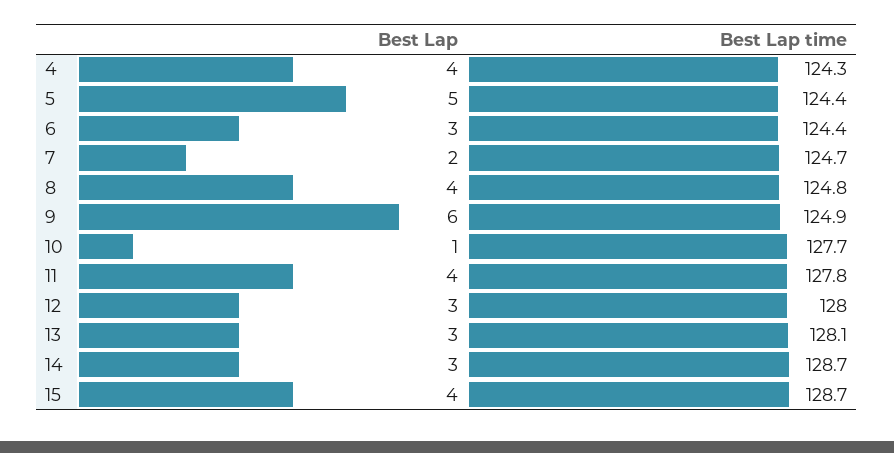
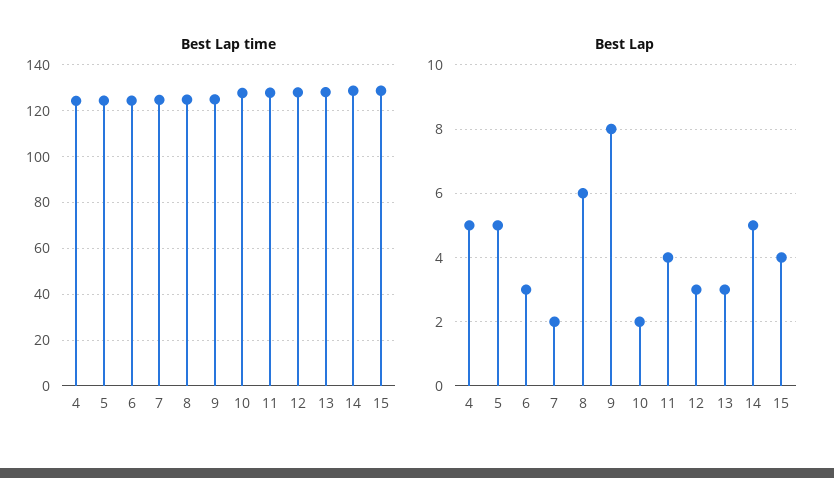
  {
    "Best Lap": {
-     "4": 4,
+     "4": 5,
      "5": 5,
      "6": 3,
      "7": 2,
-     "8": 4,
+     "8": 6,
-     "9": 6,
+     "9": 8,
-     "10": 1,
+     "10": 2,
      "11": 4,
      "12": 3,
      "13": 3,
-     "14": 3,
+     "14": 5,
      "15": 4
    },
    "Best Lap time": {
      "4": 124.3,
      "5": 124.4,
      "6": 124.4,
      "7": 124.7,
      "8": 124.8,
      "9": 124.9,
      "10": 127.7,
      "11": 127.8,
      "12": 128,
      "13": 128.1,
      "14": 128.7,
      "15": 128.7
    }
  }

